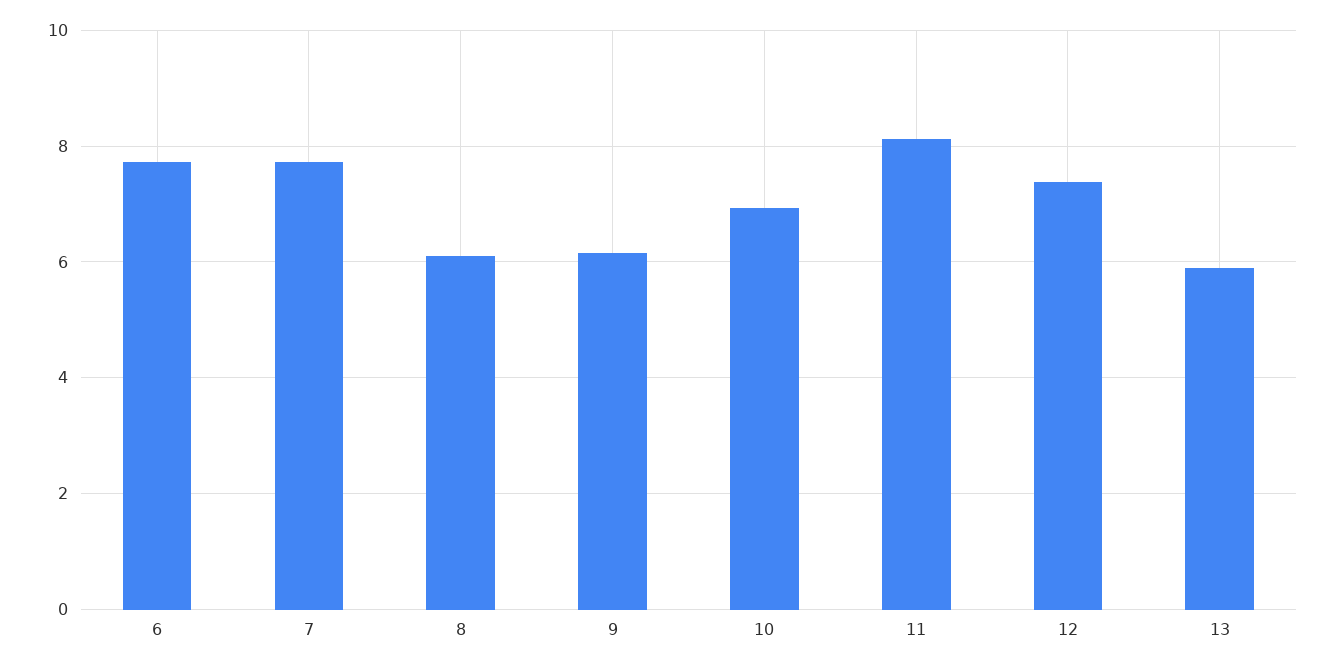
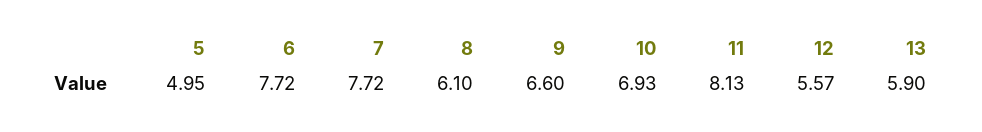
  {
    "6": 7.72,
    "7": 7.72,
    "8": 6.1,
-   "9": 6.2,
+   "9": 6.6,
    "10": 6.93,
    "11": 8.13,
-   "12": 7.4,
+   "12": 5.57,
-   "13": 5.9
+   "13": 5.9,
+   "5": 4.95
  }

